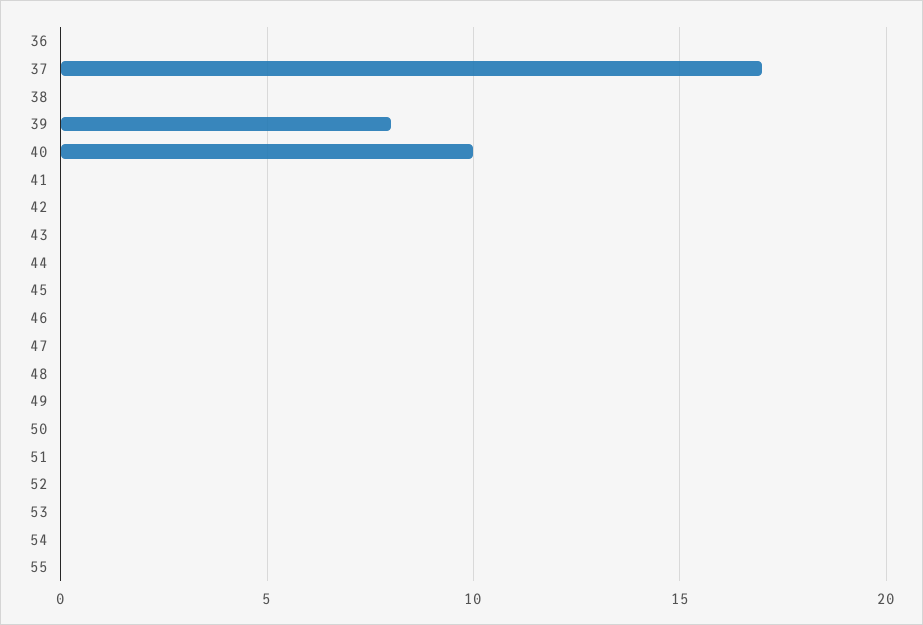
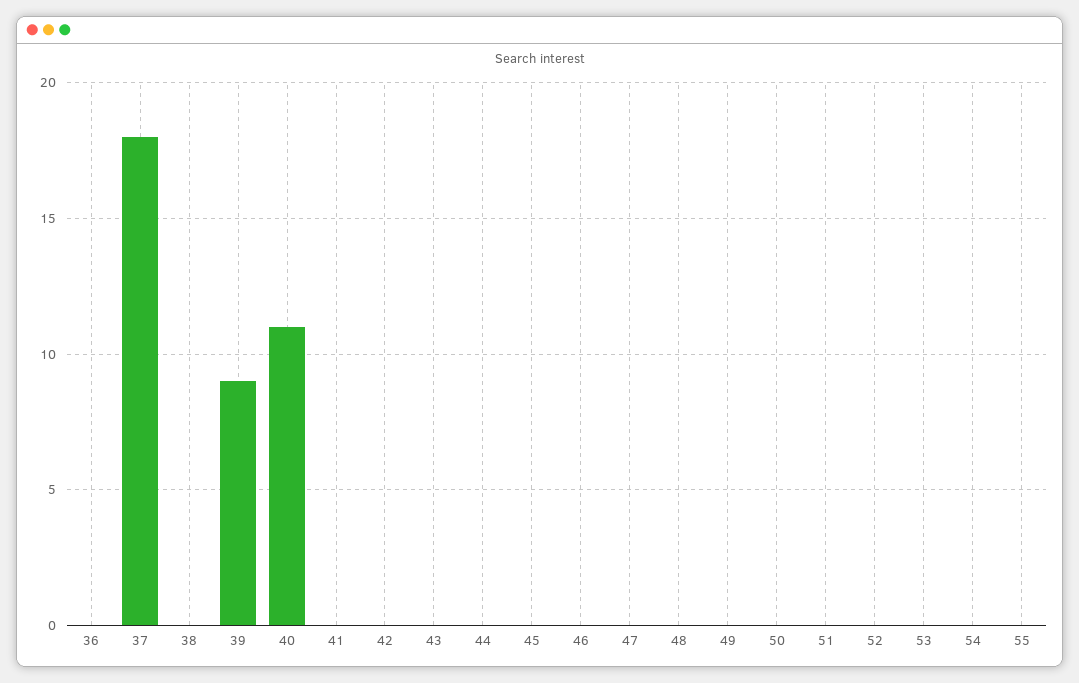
  {
    "36": 0,
-   "37": 17,
+   "37": 18,
    "38": 0,
-   "39": 8,
+   "39": 9,
-   "40": 10,
+   "40": 11,
    "41": 0,
    "42": 0,
    "43": 0,
    "44": 0,
    "45": 0,
    "46": 0,
    "47": 0,
    "48": 0,
    "49": 0,
    "50": 0,
    "51": 0,
    "52": 0,
    "53": 0,
    "54": 0,
    "55": 0
  }

